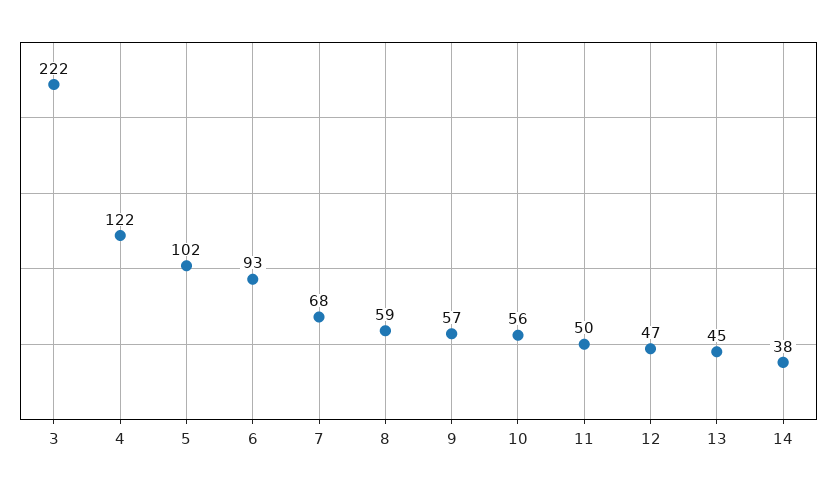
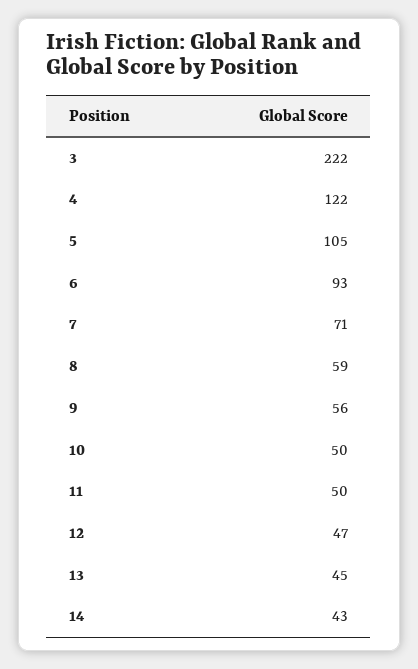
  {
    "3": 222,
    "4": 122,
-   "5": 102,
+   "5": 105,
    "6": 93,
-   "7": 68,
+   "7": 71,
    "8": 59,
-   "9": 57,
+   "9": 56,
-   "10": 56,
+   "10": 50,
    "11": 50,
    "12": 47,
    "13": 45,
-   "14": 38
+   "14": 43
  }

